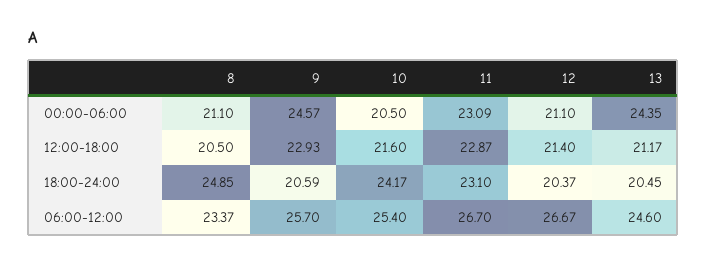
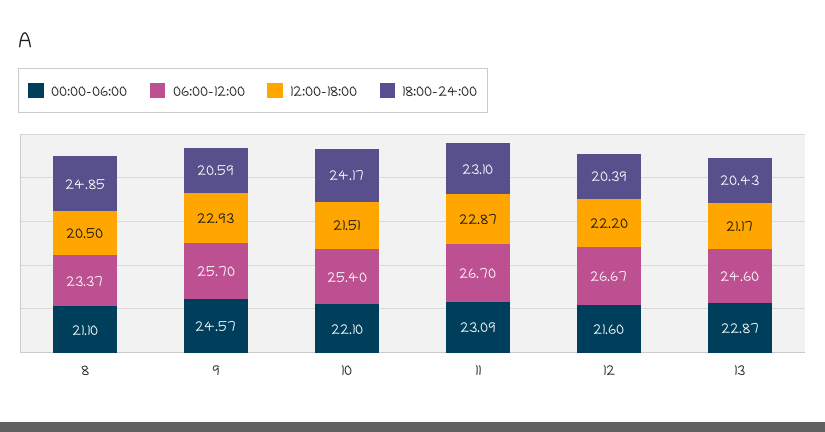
  {
    "00:00-06:00": {
      "8": 21.1,
      "9": 24.57,
-     "10": 20.5,
+     "10": 22.1,
      "11": 23.09,
-     "12": 21.1,
+     "12": 21.6,
-     "13": 24.35
+     "13": 22.87
    },
    "12:00-18:00": {
      "8": 20.5,
      "9": 22.93,
-     "10": 21.6,
+     "10": 21.51,
      "11": 22.87,
-     "12": 21.4,
+     "12": 22.2,
      "13": 21.17
    },
    "18:00-24:00": {
      "8": 24.85,
      "9": 20.59,
      "10": 24.17,
      "11": 23.1,
-     "12": 20.37,
+     "12": 20.39,
-     "13": 20.45
+     "13": 20.43
    },
    "06:00-12:00": {
      "8": 23.37,
      "9": 25.7,
      "10": 25.4,
      "11": 26.7,
      "12": 26.67,
      "13": 24.6
    }
  }

